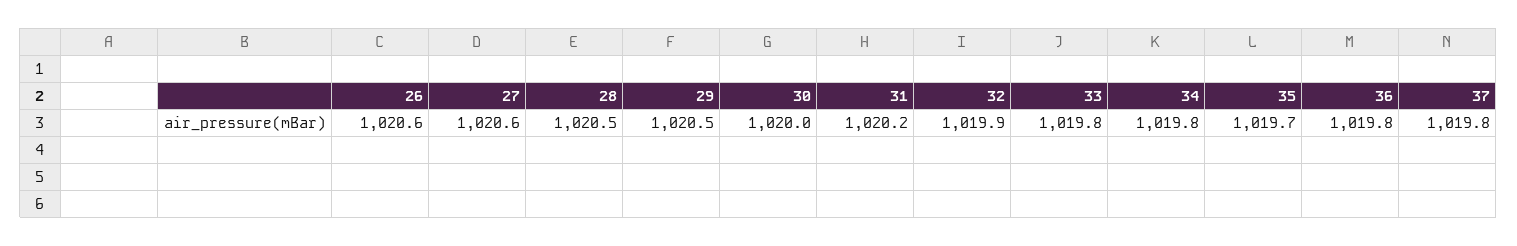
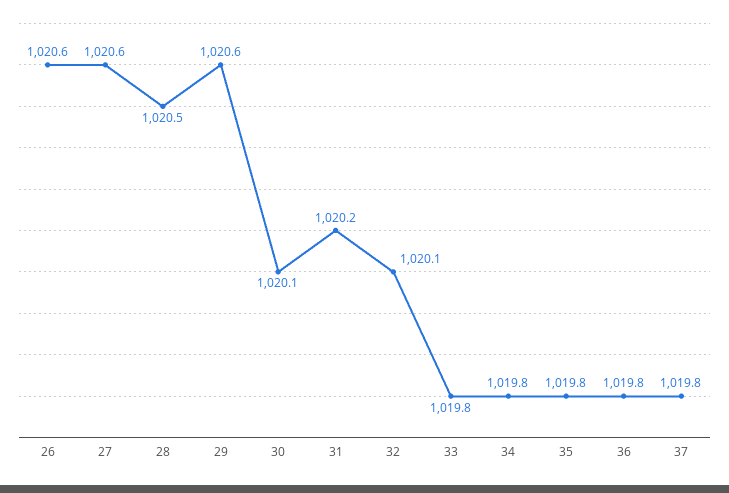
  {
    "26": 1020.6,
    "27": 1020.6,
    "28": 1020.5,
-   "29": 1020.5,
+   "29": 1020.6,
-   "30": 1020,
+   "30": 1020.1,
    "31": 1020.2,
-   "32": 1019.9,
+   "32": 1020.1,
    "33": 1019.8,
    "34": 1019.8,
-   "35": 1019.7,
+   "35": 1019.8,
    "36": 1019.8,
    "37": 1019.8
  }

